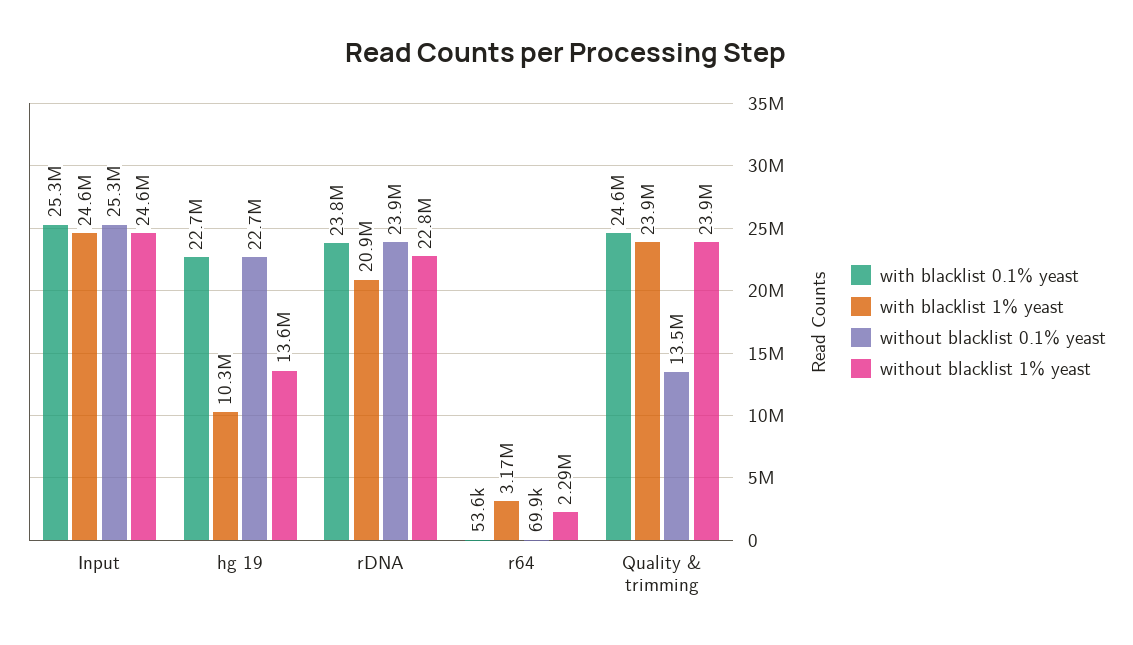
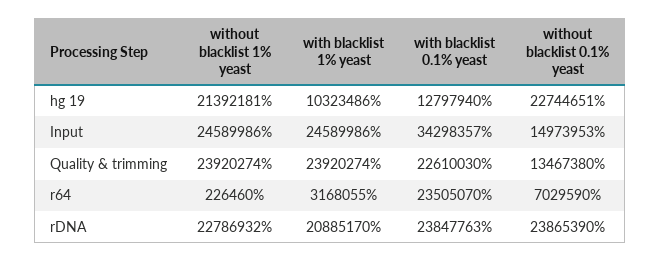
  {
    "with blacklist 0.1% yeast": {
-     "Input": 25300000,
+     "Input": 34298357,
-     "hg 19": 22700000,
+     "hg 19": 12797940,
      "rDNA": 23847763,
-     "r64": 53600,
+     "r64": 23505070,
-     "Quality & trimming": 24600000
+     "Quality & trimming": 22610030
    },
    "with blacklist 1% yeast": {
      "Input": 24589986,
      "hg 19": 10323486,
      "rDNA": 20885170,
      "r64": 3168055,
      "Quality & trimming": 23920274
    },
    "without blacklist 0.1% yeast": {
-     "Input": 25300000,
+     "Input": 14973953,
      "hg 19": 22744651,
      "rDNA": 23865390,
-     "r64": 69900,
+     "r64": 7029590,
      "Quality & trimming": 13467380
    },
    "without blacklist 1% yeast": {
      "Input": 24589986,
-     "hg 19": 13600000,
+     "hg 19": 21392181,
      "rDNA": 22786932,
-     "r64": 2290000,
+     "r64": 226460,
      "Quality & trimming": 23920274
    }
  }

